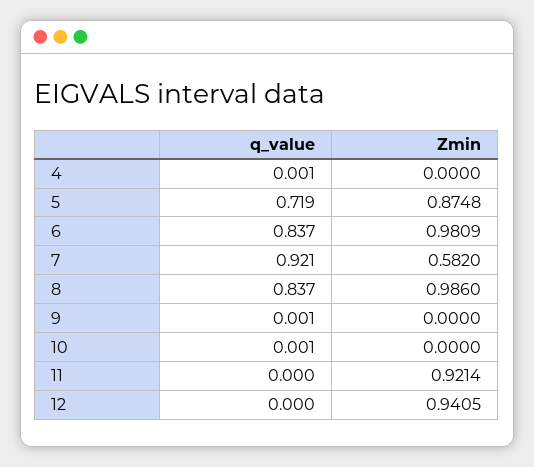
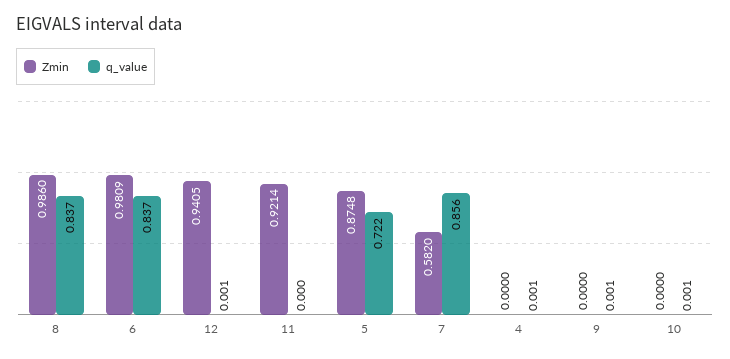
  {
    "q_value": {
      "4": 0.001,
-     "5": 0.719,
+     "5": 0.722,
      "6": 0.837,
-     "7": 0.921,
+     "7": 0.856,
      "8": 0.837,
      "9": 0.001,
      "10": 0.001,
      "11": 0,
-     "12": 0
+     "12": 0.001
    },
    "Zmin": {
      "4": 0,
      "5": 0.8748,
      "6": 0.9809,
      "7": 0.582,
      "8": 0.986,
      "9": 0,
      "10": 0,
      "11": 0.9214,
      "12": 0.9405
    }
  }

